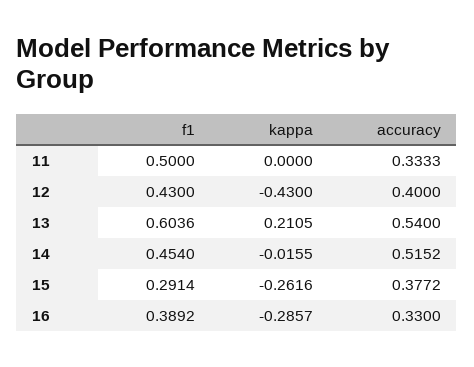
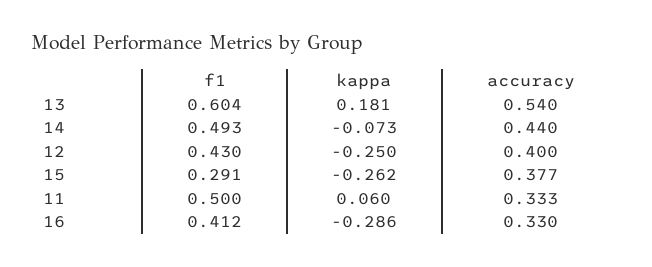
  {
    "f1": {
      "11": 0.5,
      "12": 0.43,
      "13": 0.6036,
-     "14": 0.454,
+     "14": 0.493,
      "15": 0.2914,
-     "16": 0.3892
+     "16": 0.412
    },
    "kappa": {
-     "11": 0,
+     "11": 0.06,
-     "12": -0.43,
+     "12": -0.25,
-     "13": 0.2105,
+     "13": 0.181,
-     "14": -0.0155,
+     "14": -0.073,
      "15": -0.2616,
      "16": -0.2857
    },
    "accuracy": {
      "11": 0.3333,
      "12": 0.4,
      "13": 0.54,
-     "14": 0.5152,
+     "14": 0.44,
      "15": 0.3772,
      "16": 0.33
    }
  }

